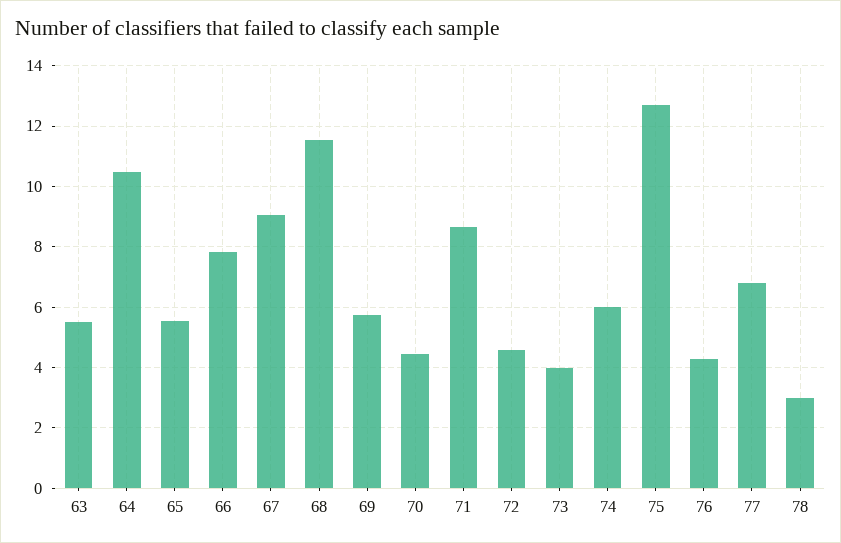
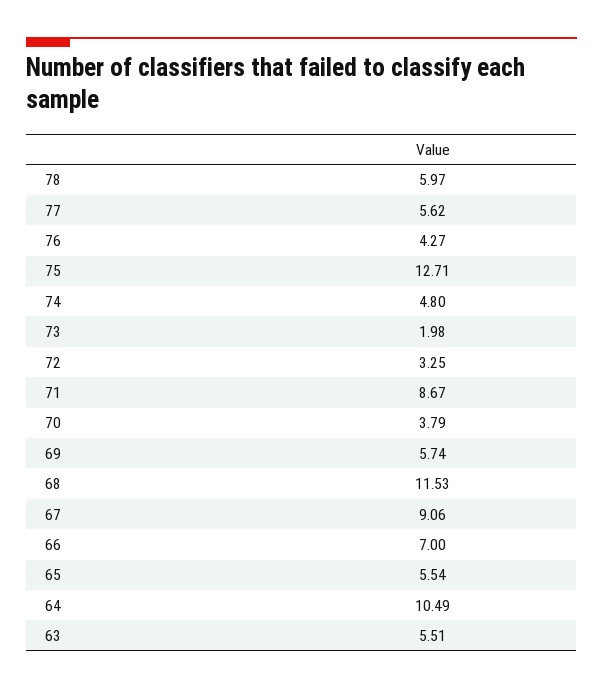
  {
    "63": 5.51,
    "64": 10.49,
    "65": 5.54,
-   "66": 7.8,
+   "66": 7,
    "67": 9.06,
    "68": 11.53,
    "69": 5.74,
-   "70": 4.4,
+   "70": 3.79,
    "71": 8.67,
-   "72": 4.6,
+   "72": 3.25,
-   "73": 4,
+   "73": 1.98,
-   "74": 6,
+   "74": 4.8,
    "75": 12.71,
    "76": 4.27,
-   "77": 6.8,
+   "77": 5.62,
-   "78": 3
+   "78": 5.97
  }

